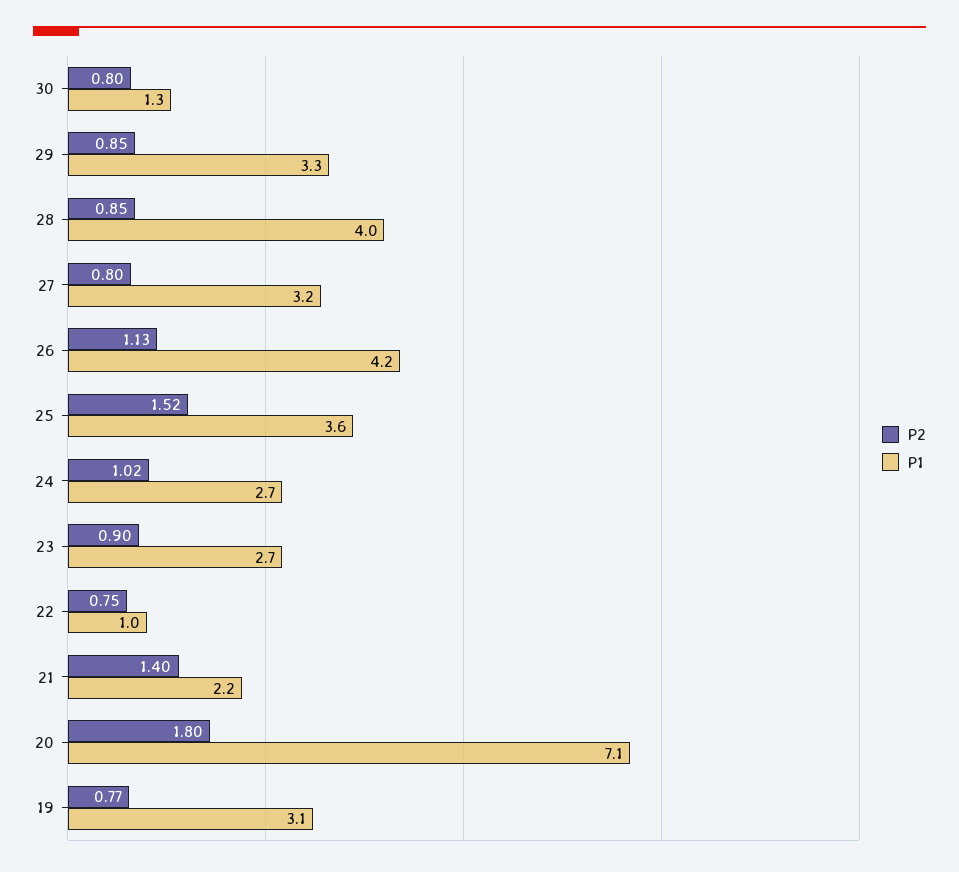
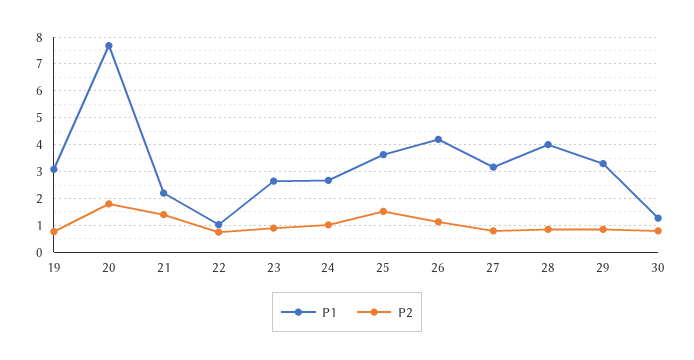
  {
    "P2": {
      "30": 0.8,
      "29": 0.85,
      "28": 0.85,
      "27": 0.8,
      "26": 1.13,
      "25": 1.52,
      "24": 1.02,
      "23": 0.9,
      "22": 0.75,
      "21": 1.4,
      "20": 1.8,
      "19": 0.77
    },
    "P1": {
      "30": 1.3,
      "29": 3.3,
      "28": 4,
      "27": 3.2,
      "26": 4.2,
      "25": 3.6,
      "24": 2.7,
      "23": 2.7,
      "22": 1,
      "21": 2.2,
-     "20": 7.1,
+     "20": 7.75,
      "19": 3.1
    }
  }

